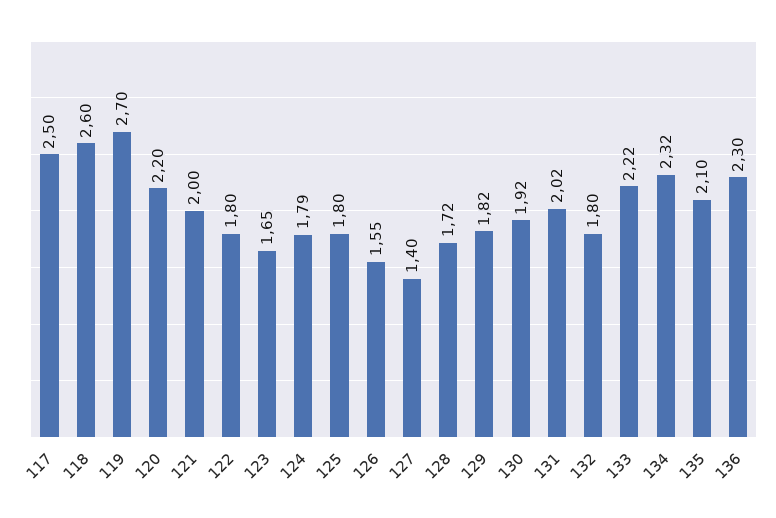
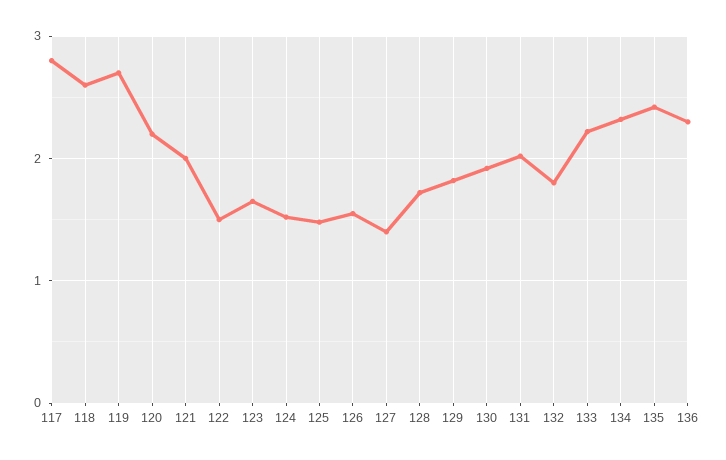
  {
-   "117": 2.5,
+   "117": 2.8,
    "118": 2.6,
    "119": 2.7,
    "120": 2.2,
    "121": 2,
-   "122": 1.8,
+   "122": 1.5,
    "123": 1.65,
-   "124": 1.79,
+   "124": 1.5,
-   "125": 1.8,
+   "125": 1.5,
    "126": 1.55,
    "127": 1.4,
    "128": 1.72,
    "129": 1.82,
    "130": 1.92,
    "131": 2.02,
    "132": 1.8,
    "133": 2.22,
    "134": 2.32,
-   "135": 2.1,
+   "135": 2.4,
    "136": 2.3
  }

